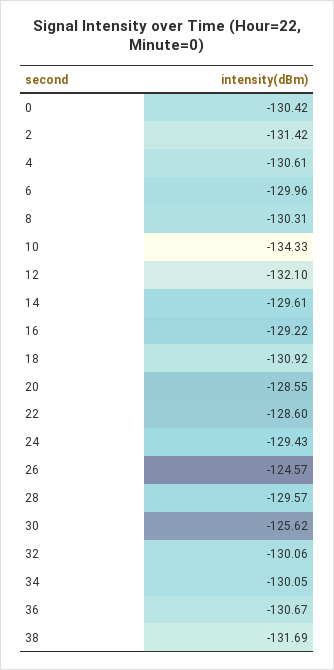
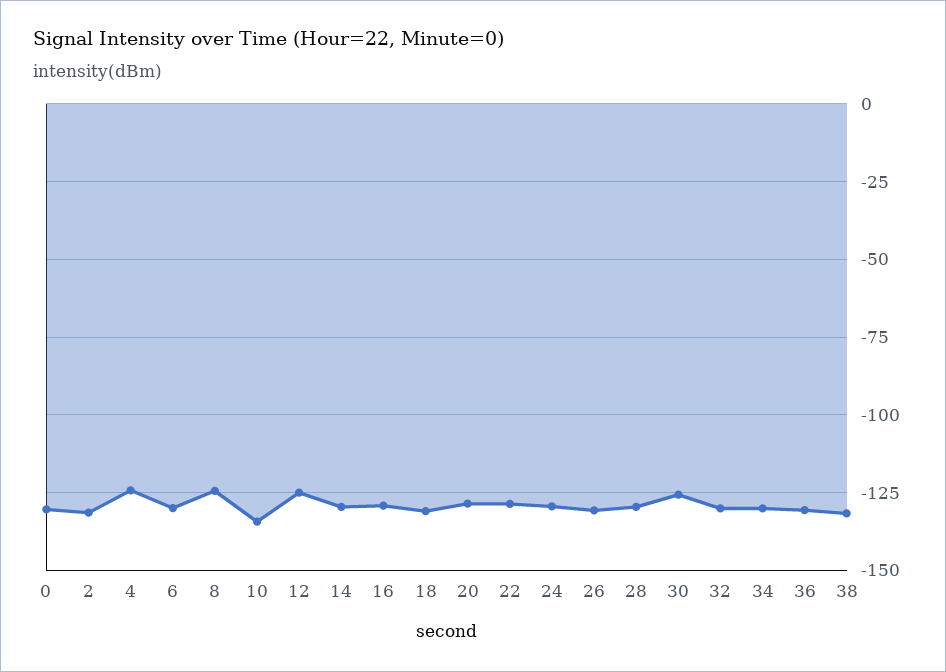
  {
    "0": -130.42,
    "2": -131.42,
-   "4": -130.61,
+   "4": -125,
    "6": -129.96,
-   "8": -130.31,
+   "8": -125,
    "10": -134.33,
-   "12": -132.1,
+   "12": -125,
    "14": -129.61,
    "16": -129.22,
    "18": -130.92,
    "20": -128.55,
    "22": -128.6,
    "24": -129.43,
-   "26": -124.57,
+   "26": -130,
    "28": -129.57,
    "30": -125.62,
    "32": -130.06,
    "34": -130.05,
    "36": -130.67,
    "38": -131.69
  }

